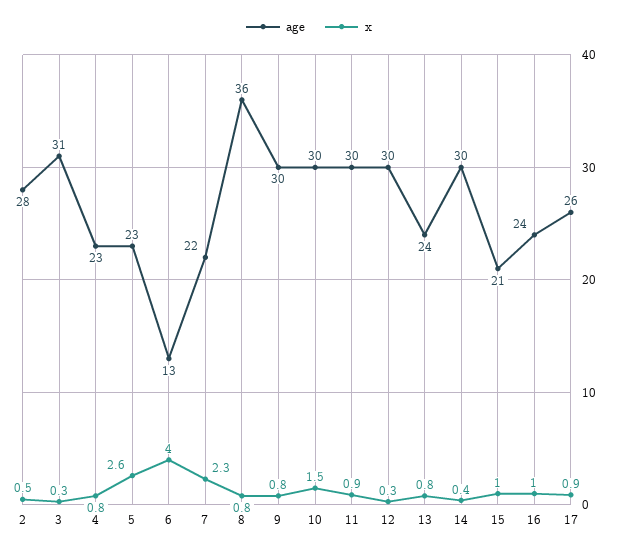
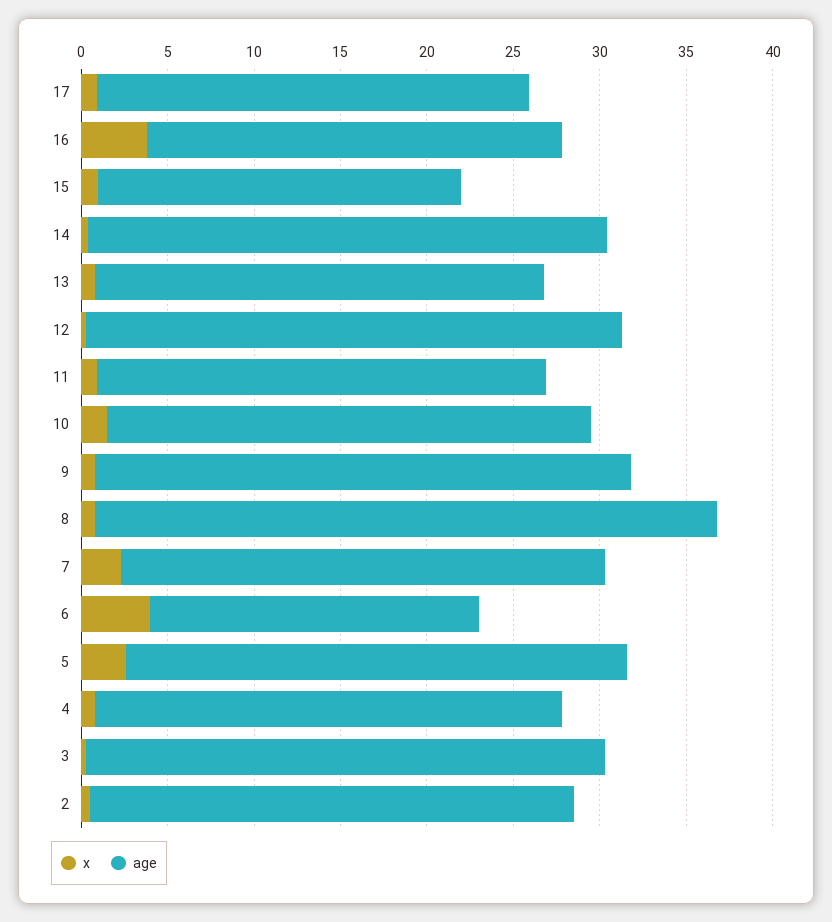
  {
    "age": {
      "2": 28,
-     "3": 31,
+     "3": 30,
-     "4": 23,
+     "4": 27,
-     "5": 23,
+     "5": 29,
-     "6": 13,
+     "6": 19,
-     "7": 22,
+     "7": 28,
      "8": 36,
-     "9": 30,
+     "9": 31,
-     "10": 30,
+     "10": 28,
-     "11": 30,
+     "11": 26,
-     "12": 30,
+     "12": 31,
-     "13": 24,
+     "13": 26,
      "14": 30,
      "15": 21,
      "16": 24,
-     "17": 26
+     "17": 25
    },
    "x": {
      "2": 0.5,
      "3": 0.3,
      "4": 0.8,
      "5": 2.6,
      "6": 4,
      "7": 2.3,
      "8": 0.8,
      "9": 0.8,
      "10": 1.5,
      "11": 0.9,
      "12": 0.3,
      "13": 0.8,
      "14": 0.4,
      "15": 1,
-     "16": 1,
+     "16": 4,
      "17": 0.9
    }
  }

